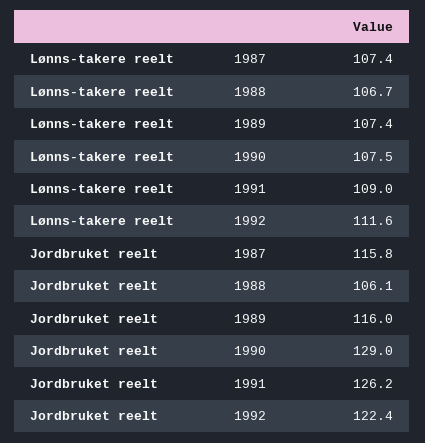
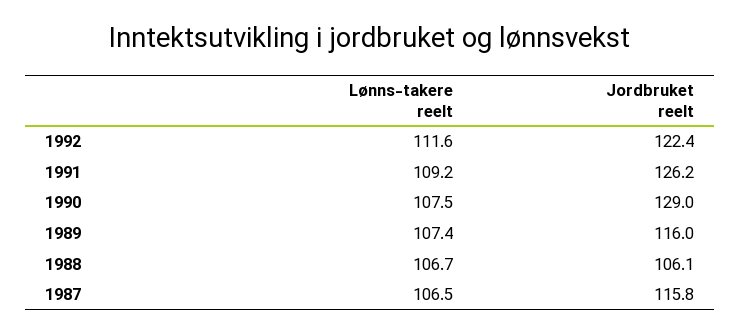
  {
    "Lønns-takere reelt": {
-     "1987": 107.4,
+     "1987": 106.5,
      "1988": 106.7,
      "1989": 107.4,
      "1990": 107.5,
-     "1991": 109,
+     "1991": 109.2,
      "1992": 111.6
    },
    "Jordbruket reelt": {
      "1987": 115.8,
      "1988": 106.1,
      "1989": 116,
      "1990": 129,
      "1991": 126.2,
      "1992": 122.4
    }
  }

